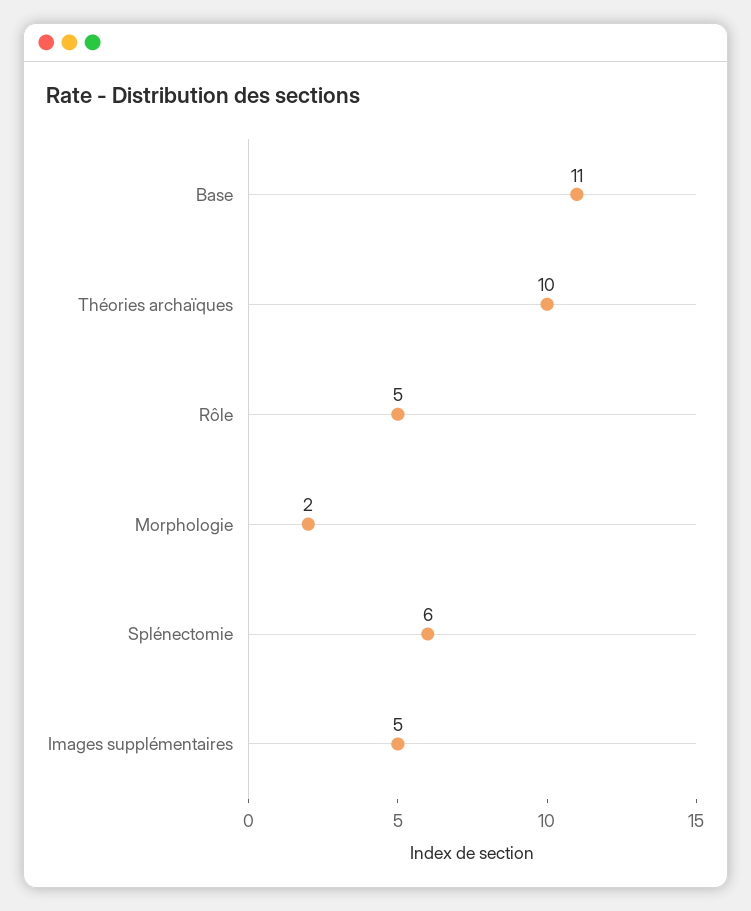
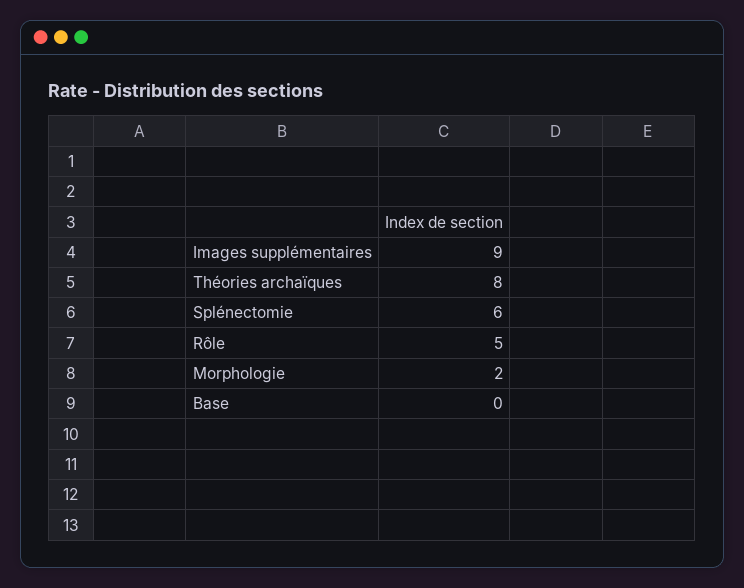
  {
-   "Base": 11,
+   "Base": 0,
-   "Théories archaïques": 10,
+   "Théories archaïques": 8,
    "Rôle": 5,
    "Morphologie": 2,
    "Splénectomie": 6,
-   "Images supplémentaires": 5
+   "Images supplémentaires": 9
  }

